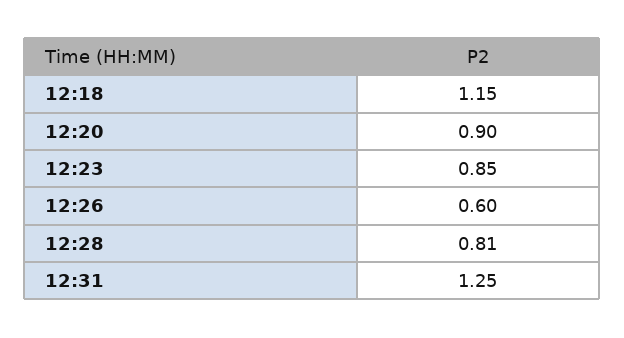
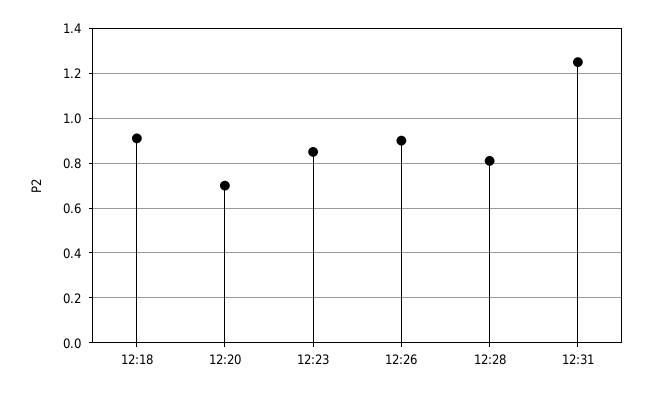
  {
-   "12:18": 1.15,
+   "12:18": 0.9,
-   "12:20": 0.9,
+   "12:20": 0.7,
    "12:23": 0.85,
-   "12:26": 0.6,
+   "12:26": 0.9,
    "12:28": 0.81,
    "12:31": 1.25
  }

